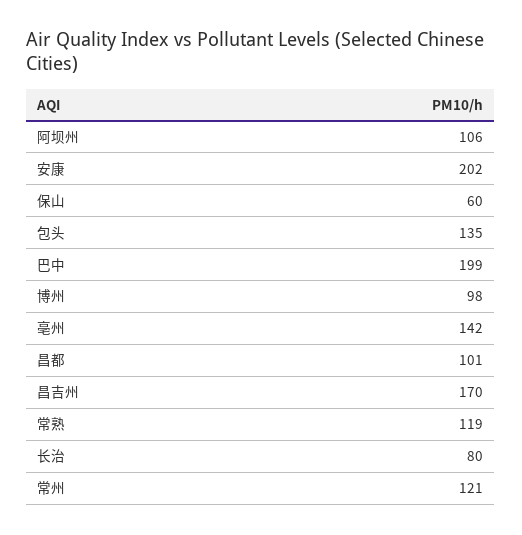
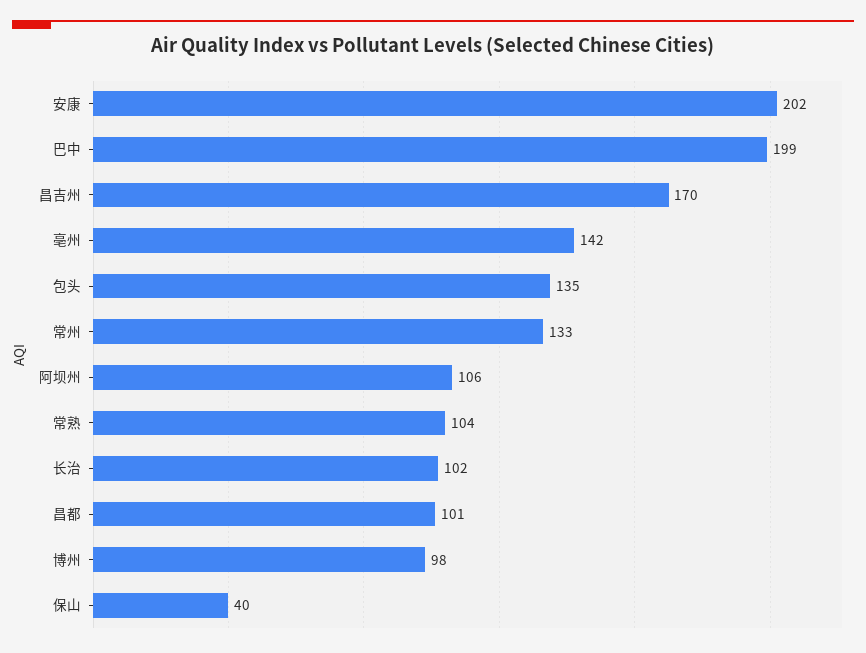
  {
    "阿坝州": 106,
    "安康": 202,
-   "保山": 60,
+   "保山": 40,
    "包头": 135,
    "巴中": 199,
    "博州": 98,
    "亳州": 142,
    "昌都": 101,
    "昌吉州": 170,
-   "常熟": 119,
+   "常熟": 104,
-   "长治": 80,
+   "长治": 102,
-   "常州": 121
+   "常州": 133
  }

